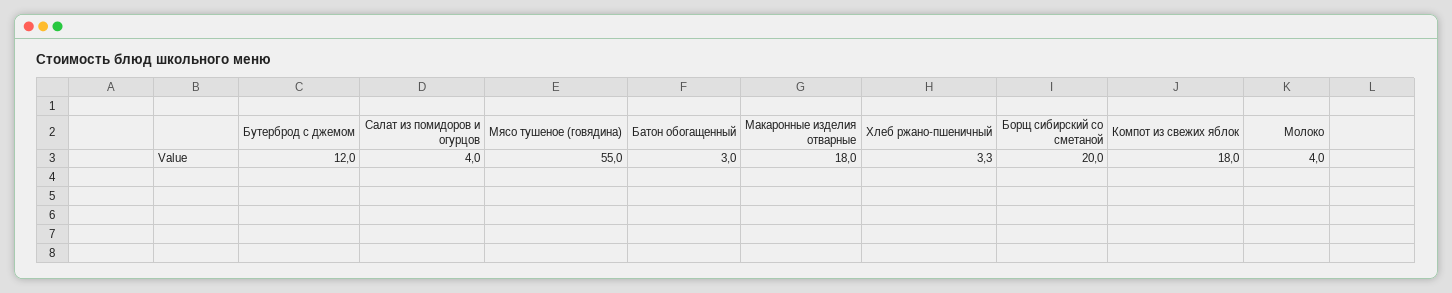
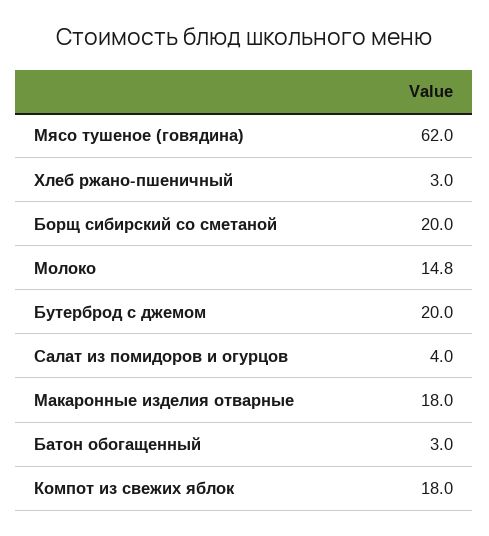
  {
-   "Бутерброд с джемом": 12,
+   "Бутерброд с джемом": 20,
    "Салат из помидоров и огурцов": 4,
-   "Мясо тушеное (говядина)": 55,
+   "Мясо тушеное (говядина)": 62,
    "Батон обогащенный": 3,
    "Макаронные изделия отварные": 18,
-   "Хлеб ржано-пшеничный": 3.3,
+   "Хлеб ржано-пшеничный": 3,
    "Борщ сибирский со сметаной": 20,
    "Компот из свежих яблок": 18,
-   "Молоко": 4
+   "Молоко": 14.8
  }

